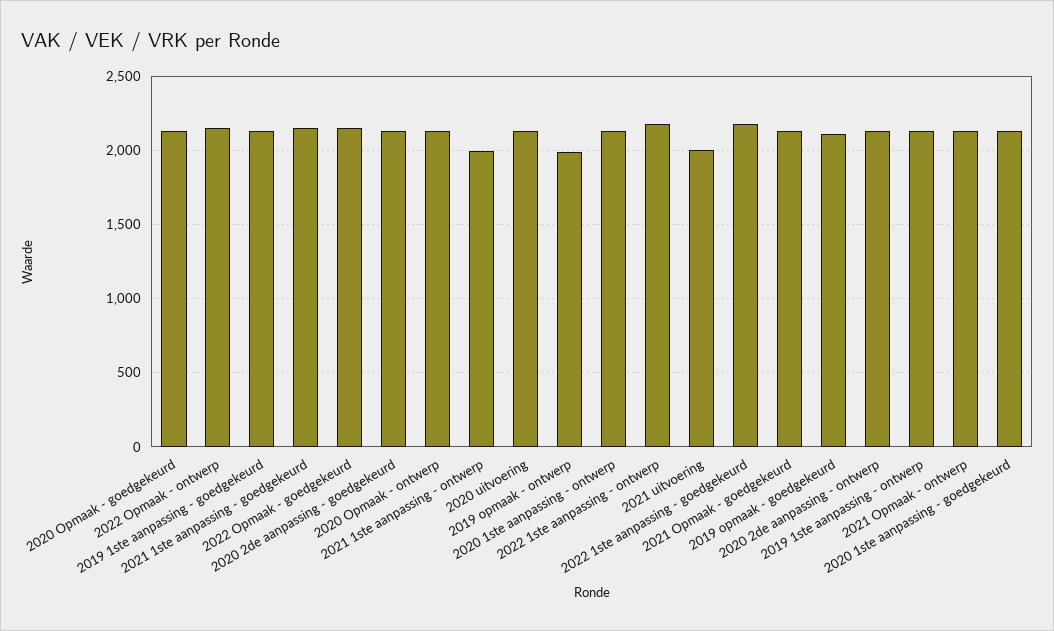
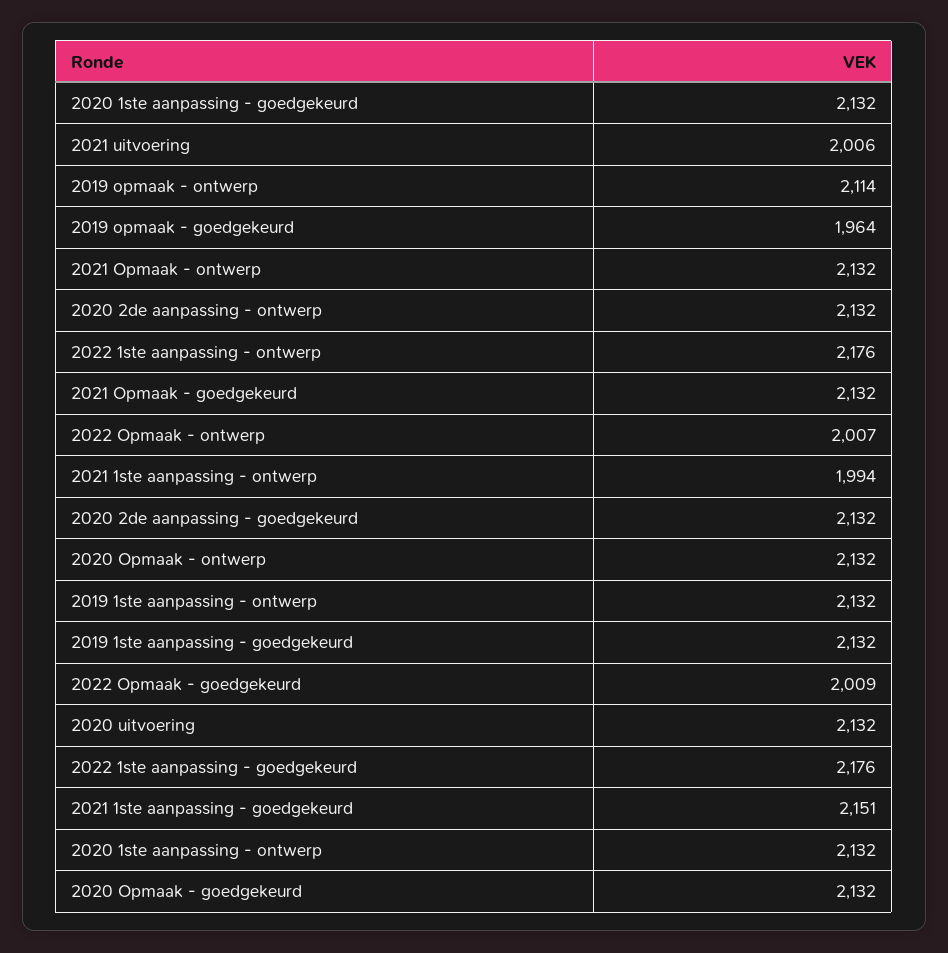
  {
    "2020 Opmaak - goedgekeurd": 2132,
-   "2022 Opmaak - ontwerp": 2150,
+   "2022 Opmaak - ontwerp": 2007,
    "2019 1ste aanpassing - goedgekeurd": 2132,
    "2021 1ste aanpassing - goedgekeurd": 2151,
-   "2022 Opmaak - goedgekeurd": 2150,
+   "2022 Opmaak - goedgekeurd": 2009,
    "2020 2de aanpassing - goedgekeurd": 2132,
    "2020 Opmaak - ontwerp": 2132,
    "2021 1ste aanpassing - ontwerp": 1994,
    "2020 uitvoering": 2132,
-   "2019 opmaak - ontwerp": 2000,
+   "2019 opmaak - ontwerp": 2114,
    "2020 1ste aanpassing - ontwerp": 2132,
    "2022 1ste aanpassing - ontwerp": 2176,
    "2021 uitvoering": 2006,
    "2022 1ste aanpassing - goedgekeurd": 2176,
    "2021 Opmaak - goedgekeurd": 2132,
-   "2019 opmaak - goedgekeurd": 2100,
+   "2019 opmaak - goedgekeurd": 1964,
    "2020 2de aanpassing - ontwerp": 2132,
    "2019 1ste aanpassing - ontwerp": 2132,
    "2021 Opmaak - ontwerp": 2132,
    "2020 1ste aanpassing - goedgekeurd": 2132
  }

